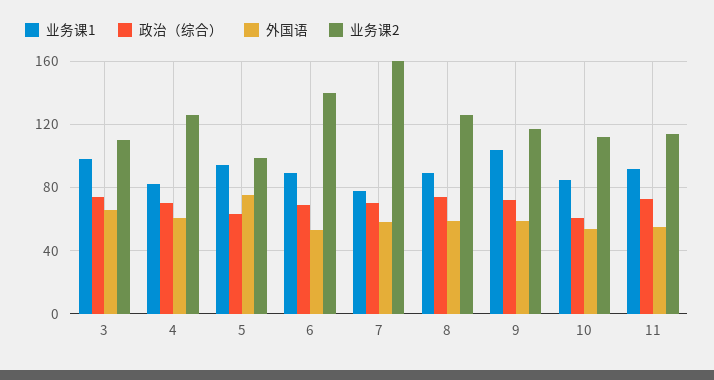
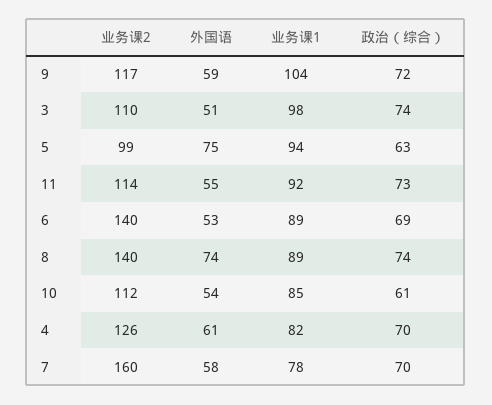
  {
    "业务课1": {
      "3": 98,
      "4": 82,
      "5": 94,
      "6": 89,
      "7": 78,
      "8": 89,
      "9": 104,
      "10": 85,
      "11": 92
    },
    "政治（综合）": {
      "3": 74,
      "4": 70,
      "5": 63,
      "6": 69,
      "7": 70,
      "8": 74,
      "9": 72,
      "10": 61,
      "11": 73
    },
    "外国语": {
-     "3": 65,
+     "3": 51,
      "4": 61,
      "5": 75,
      "6": 53,
      "7": 58,
-     "8": 60,
+     "8": 74,
      "9": 59,
      "10": 54,
      "11": 55
    },
    "业务课2": {
      "3": 110,
      "4": 126,
      "5": 99,
      "6": 140,
      "7": 160,
-     "8": 125,
+     "8": 140,
      "9": 117,
      "10": 112,
      "11": 114
    }
  }

